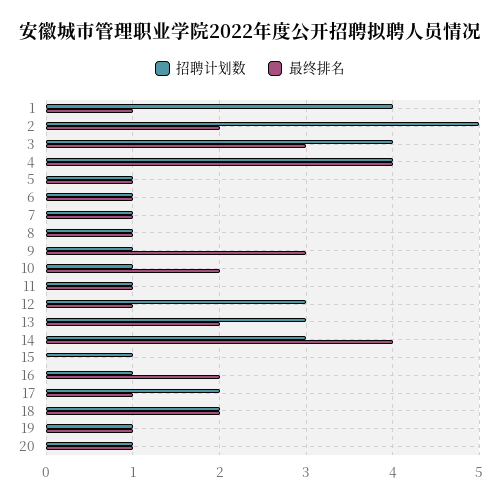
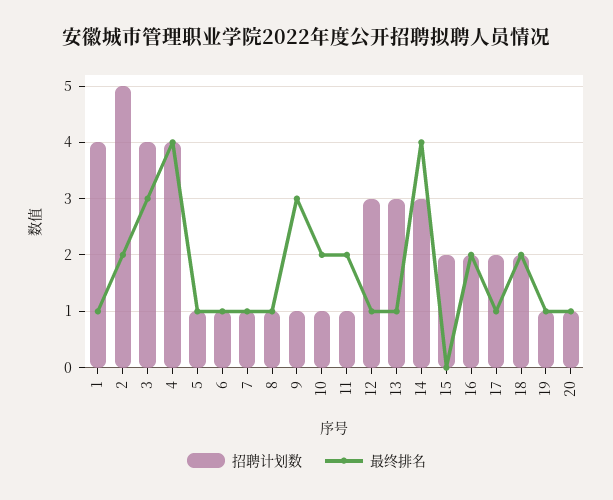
  {
    "招聘计划数": {
      "1": 4,
      "2": 5,
      "3": 4,
      "4": 4,
      "5": 1,
      "6": 1,
      "7": 1,
      "8": 1,
      "9": 1,
      "10": 1,
      "11": 1,
      "12": 3,
      "13": 3,
      "14": 3,
-     "15": 1,
+     "15": 2,
-     "16": 1,
+     "16": 2,
      "17": 2,
      "18": 2,
      "19": 1,
      "20": 1
    },
    "最终排名": {
      "1": 1,
      "2": 2,
      "3": 3,
      "4": 4,
      "5": 1,
      "6": 1,
      "7": 1,
      "8": 1,
      "9": 3,
      "10": 2,
-     "11": 1,
+     "11": 2,
      "12": 1,
-     "13": 2,
+     "13": 1,
      "14": 4,
      "15": 0,
      "16": 2,
      "17": 1,
      "18": 2,
      "19": 1,
      "20": 1
    }
  }

